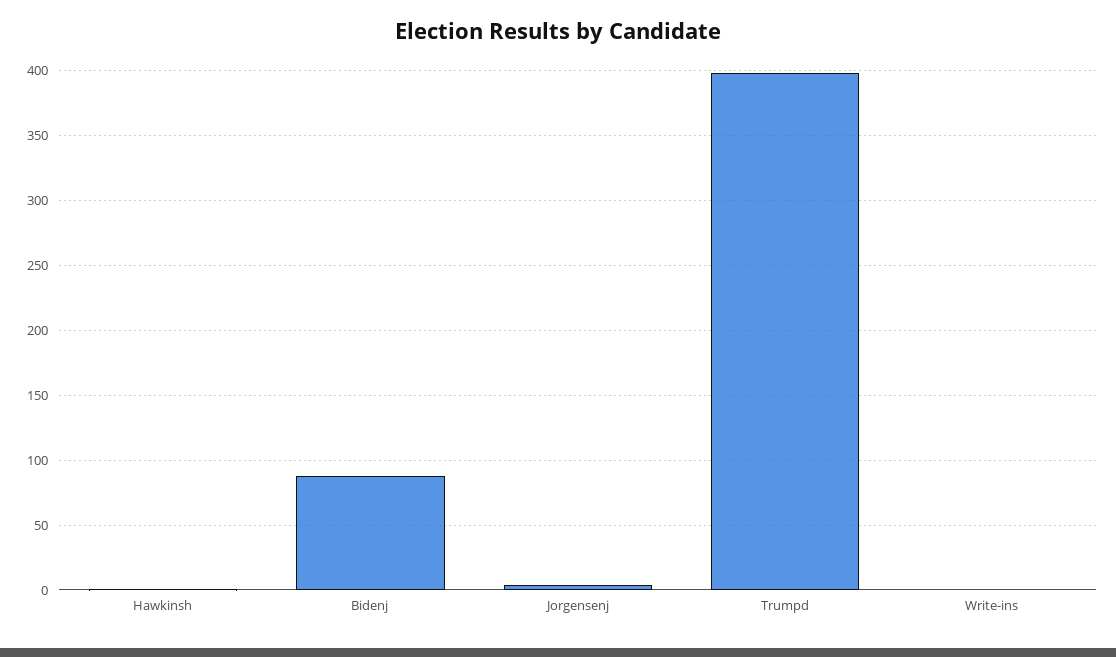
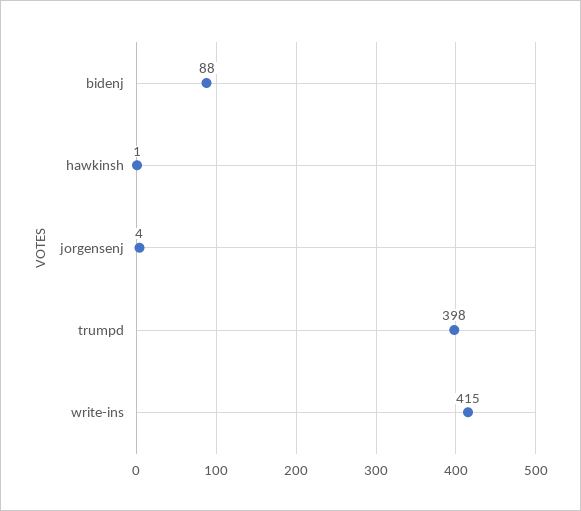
  {
    "Hawkinsh": 1,
    "Bidenj": 88,
    "Jorgensenj": 4,
    "Trumpd": 398,
-   "Write-ins": 0
+   "Write-ins": 415
  }

